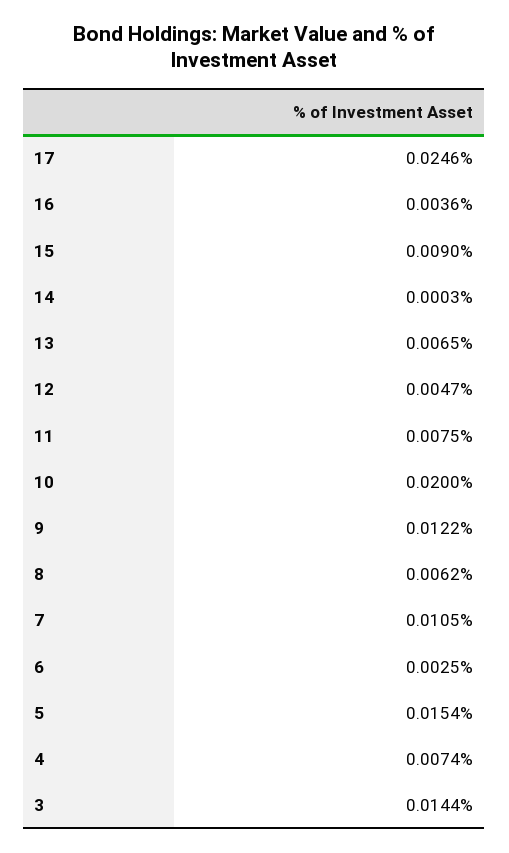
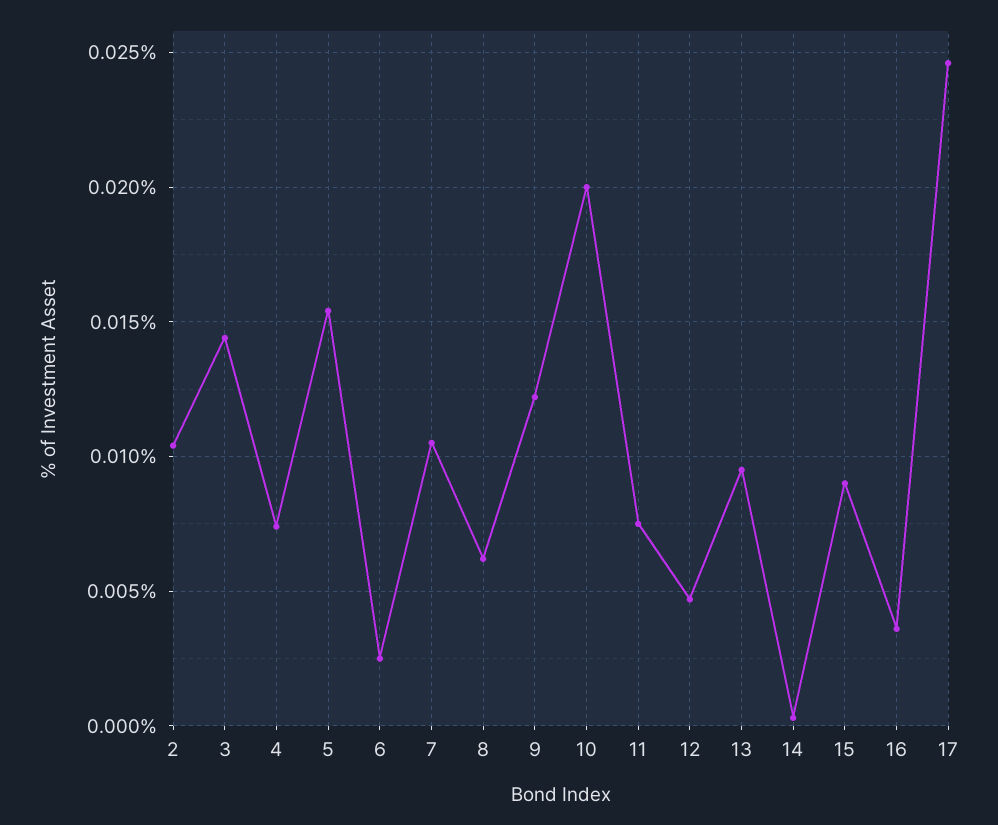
  {
    "17": 0.0246,
    "16": 0.0036,
    "15": 0.009,
    "14": 0.0003,
-   "13": 0.0065,
+   "13": 0.0095,
    "12": 0.0047,
    "11": 0.0075,
    "10": 0.02,
    "9": 0.0122,
    "8": 0.0062,
    "7": 0.0105,
    "6": 0.0025,
    "5": 0.0154,
    "4": 0.0074,
-   "3": 0.0144
+   "3": 0.0144,
+   "2": 0.0105
  }

